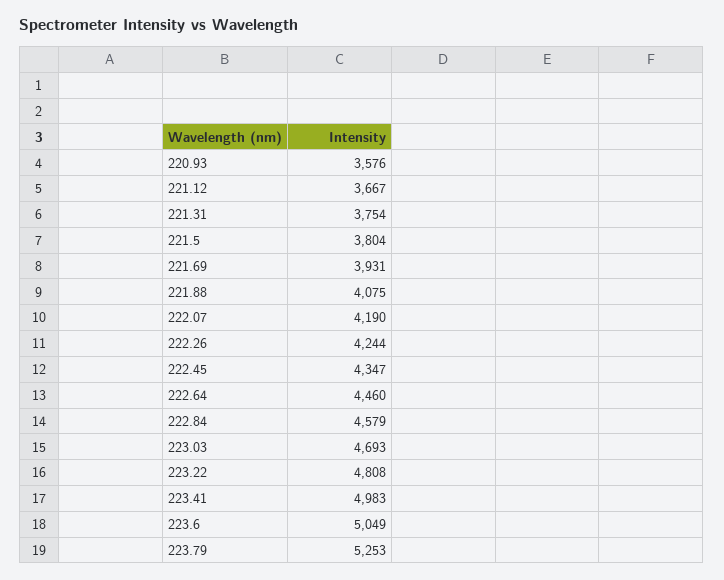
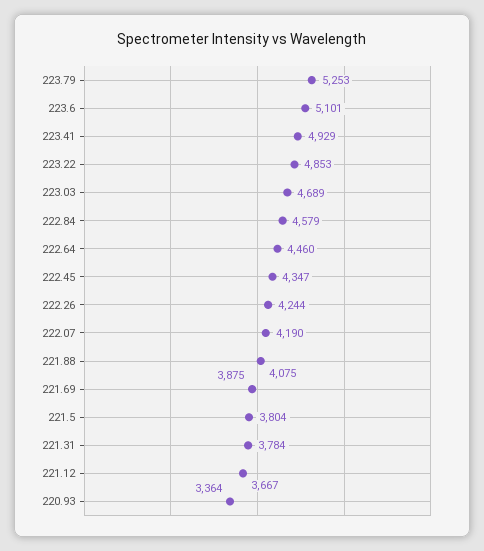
  {
-   "220.93": 3576,
+   "220.93": 3364,
    "221.12": 3667,
-   "221.31": 3754,
+   "221.31": 3784,
    "221.5": 3804,
-   "221.69": 3931,
+   "221.69": 3875,
    "221.88": 4075,
    "222.07": 4190,
    "222.26": 4244,
    "222.45": 4347,
    "222.64": 4460,
    "222.84": 4579,
-   "223.03": 4693,
+   "223.03": 4689,
-   "223.22": 4808,
+   "223.22": 4853,
-   "223.41": 4983,
+   "223.41": 4929,
-   "223.6": 5049,
+   "223.6": 5101,
    "223.79": 5253
  }

